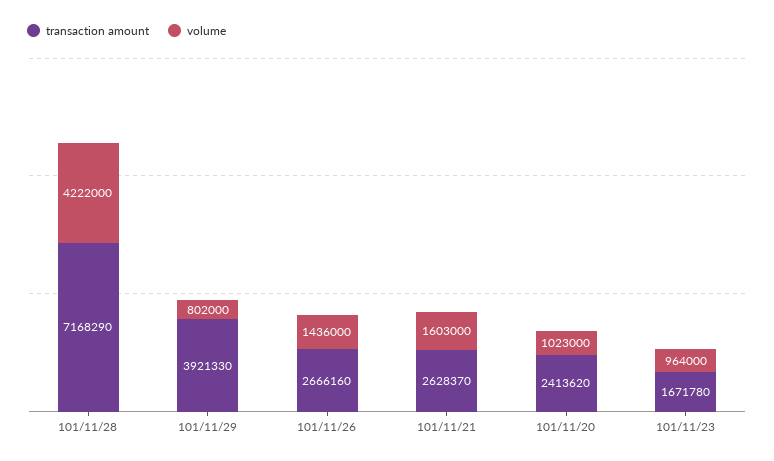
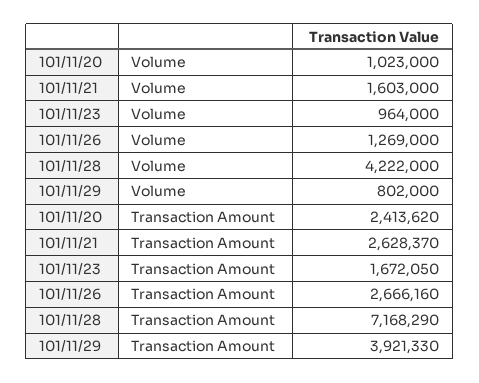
  {
    "transaction amount": {
      "101/11/28": 7168290,
      "101/11/29": 3921330,
      "101/11/26": 2666160,
      "101/11/21": 2628370,
      "101/11/20": 2413620,
-     "101/11/23": 1671780
+     "101/11/23": 1672050
    },
    "volume": {
      "101/11/28": 4222000,
      "101/11/29": 802000,
-     "101/11/26": 1436000,
+     "101/11/26": 1269000,
      "101/11/21": 1603000,
      "101/11/20": 1023000,
      "101/11/23": 964000
    }
  }

